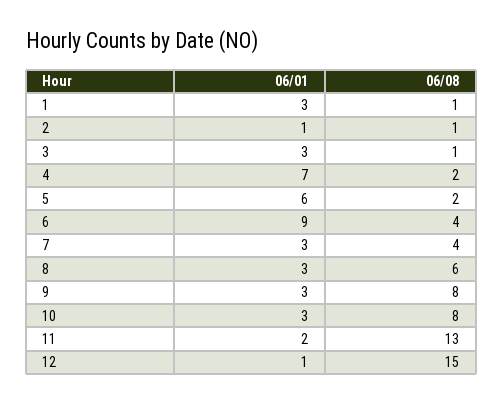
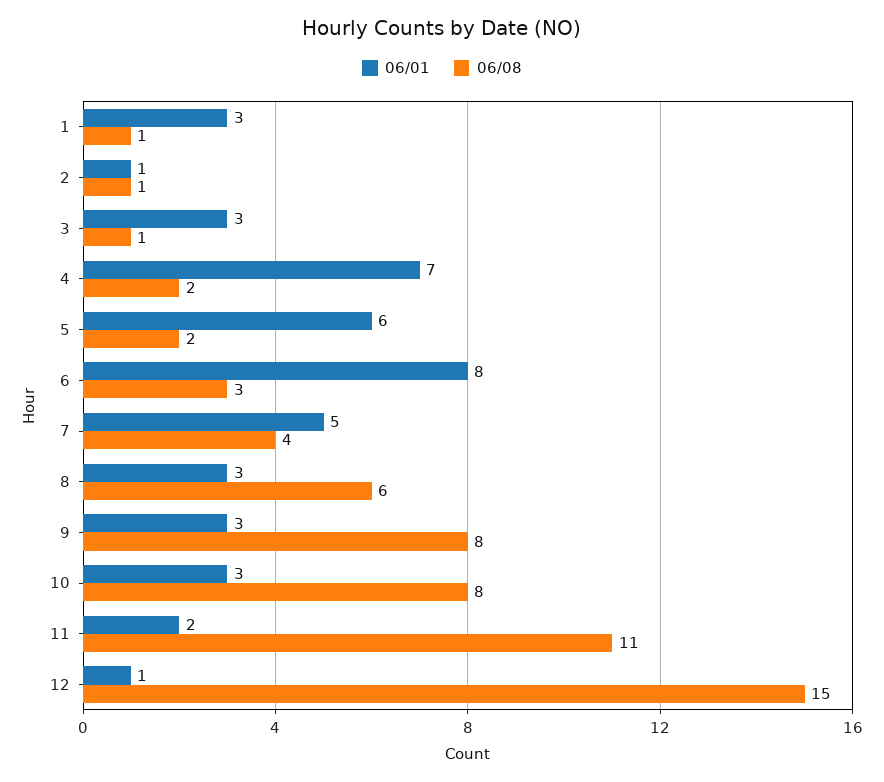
  {
    "06/01": {
      "1": 3,
      "2": 1,
      "3": 3,
      "4": 7,
      "5": 6,
-     "6": 9,
+     "6": 8,
-     "7": 3,
+     "7": 5,
      "8": 3,
      "9": 3,
      "10": 3,
      "11": 2,
      "12": 1
    },
    "06/08": {
      "1": 1,
      "2": 1,
      "3": 1,
      "4": 2,
      "5": 2,
-     "6": 4,
+     "6": 3,
      "7": 4,
      "8": 6,
      "9": 8,
      "10": 8,
-     "11": 13,
+     "11": 11,
      "12": 15
    }
  }

